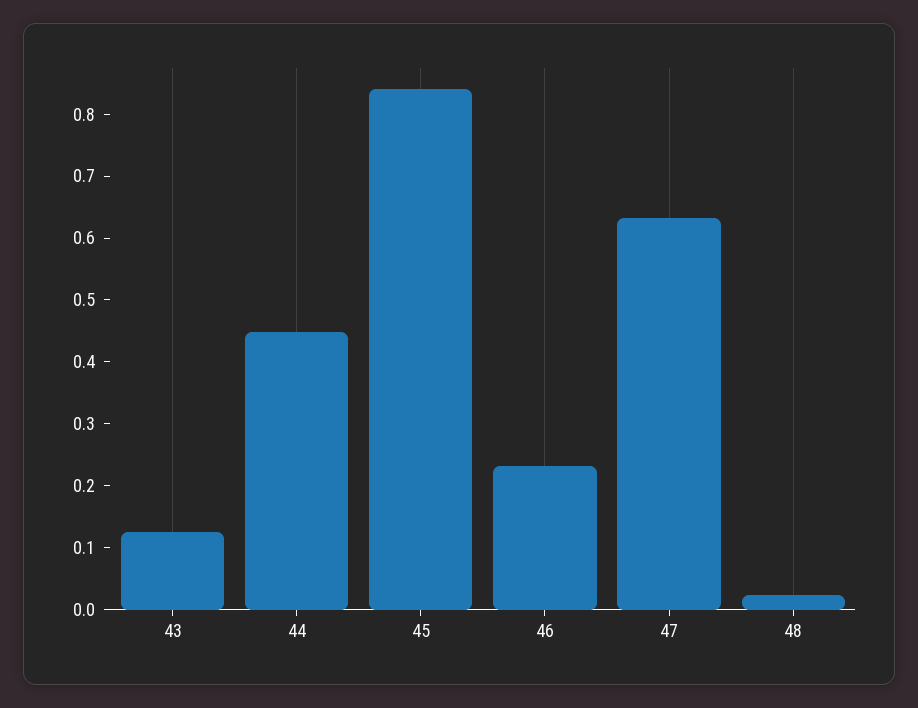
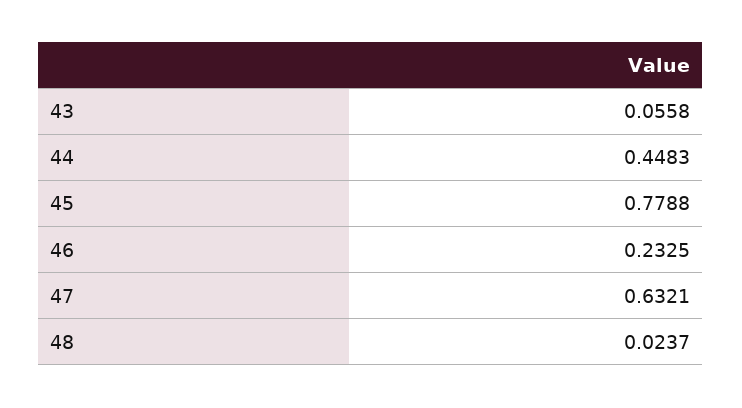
  {
-   "43": 0.12,
+   "43": 0.0558,
    "44": 0.4483,
-   "45": 0.84,
+   "45": 0.7788,
    "46": 0.2325,
    "47": 0.6321,
    "48": 0.0237
  }

